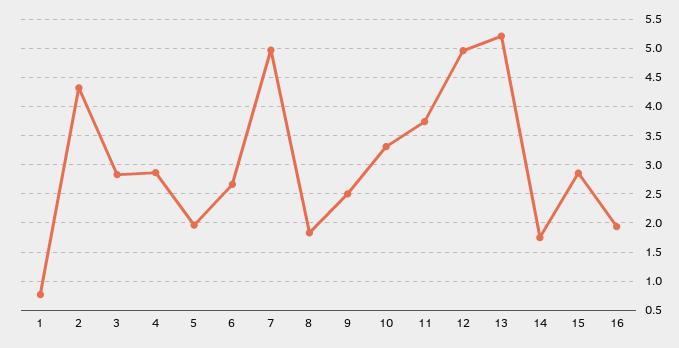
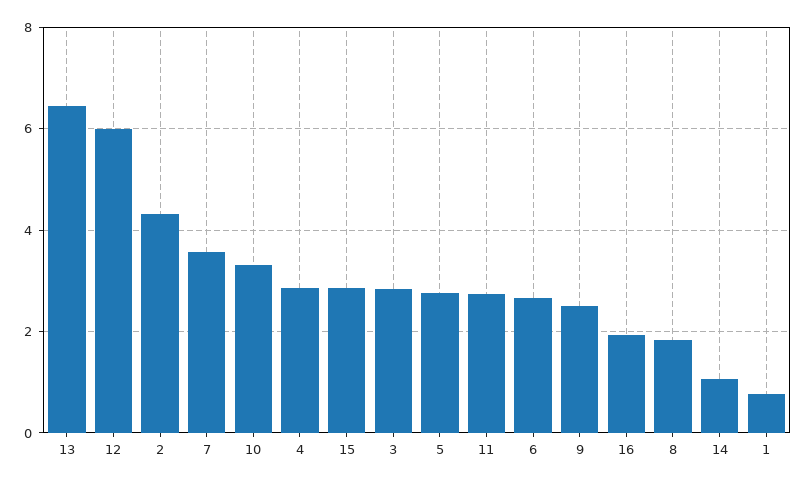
  {
    "1": 0.8,
    "2": 4.4,
    "3": 2.8,
    "4": 2.8,
-   "5": 2,
+   "5": 2.8,
    "6": 2.6,
-   "7": 5,
+   "7": 3.6,
    "8": 1.8,
    "9": 2.4,
    "10": 3.4,
-   "11": 3.75,
+   "11": 2.8,
-   "12": 5,
+   "12": 6,
-   "13": 5.25,
+   "13": 6.4,
-   "14": 1.75,
+   "14": 1,
    "15": 2.8,
    "16": 2
  }

